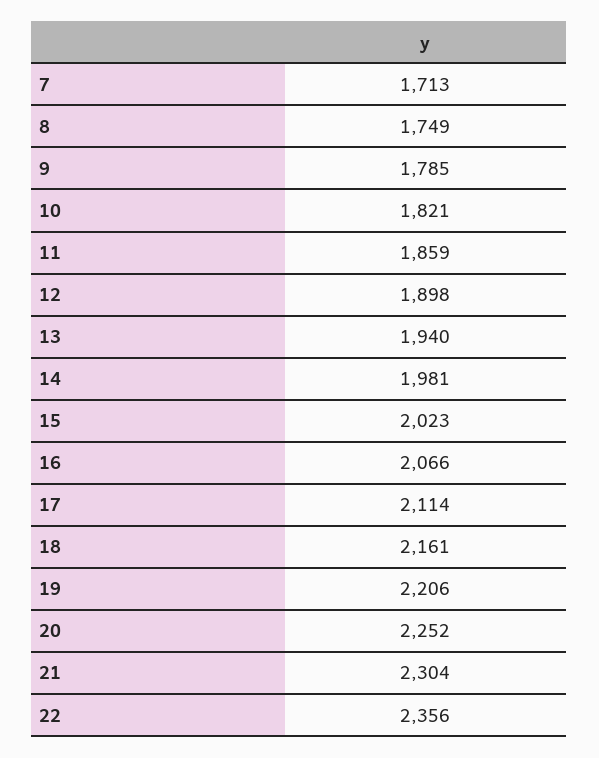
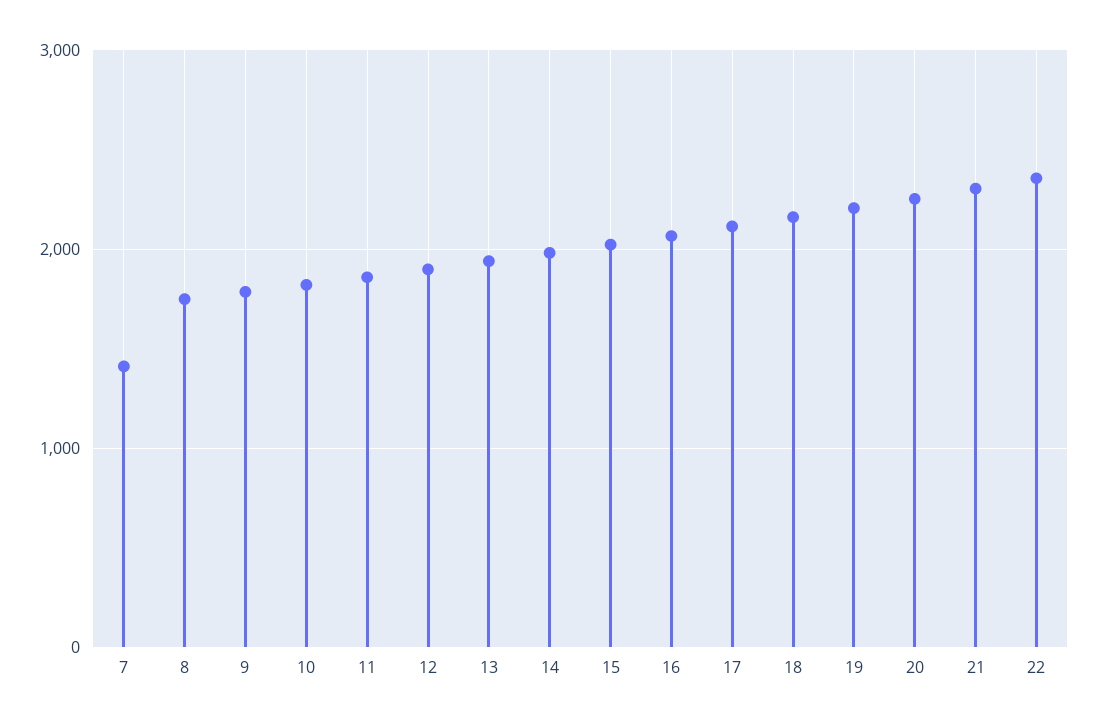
  {
-   "7": 1713,
+   "7": 1400,
    "8": 1749,
    "9": 1785,
    "10": 1821,
    "11": 1859,
    "12": 1898,
    "13": 1940,
    "14": 1981,
    "15": 2023,
    "16": 2066,
    "17": 2114,
    "18": 2161,
    "19": 2206,
    "20": 2252,
    "21": 2304,
    "22": 2356
  }

